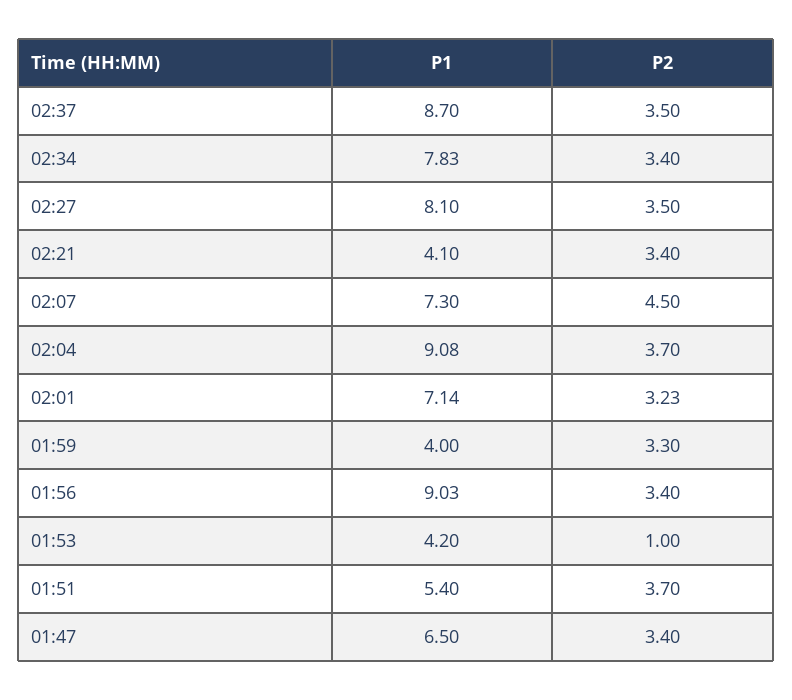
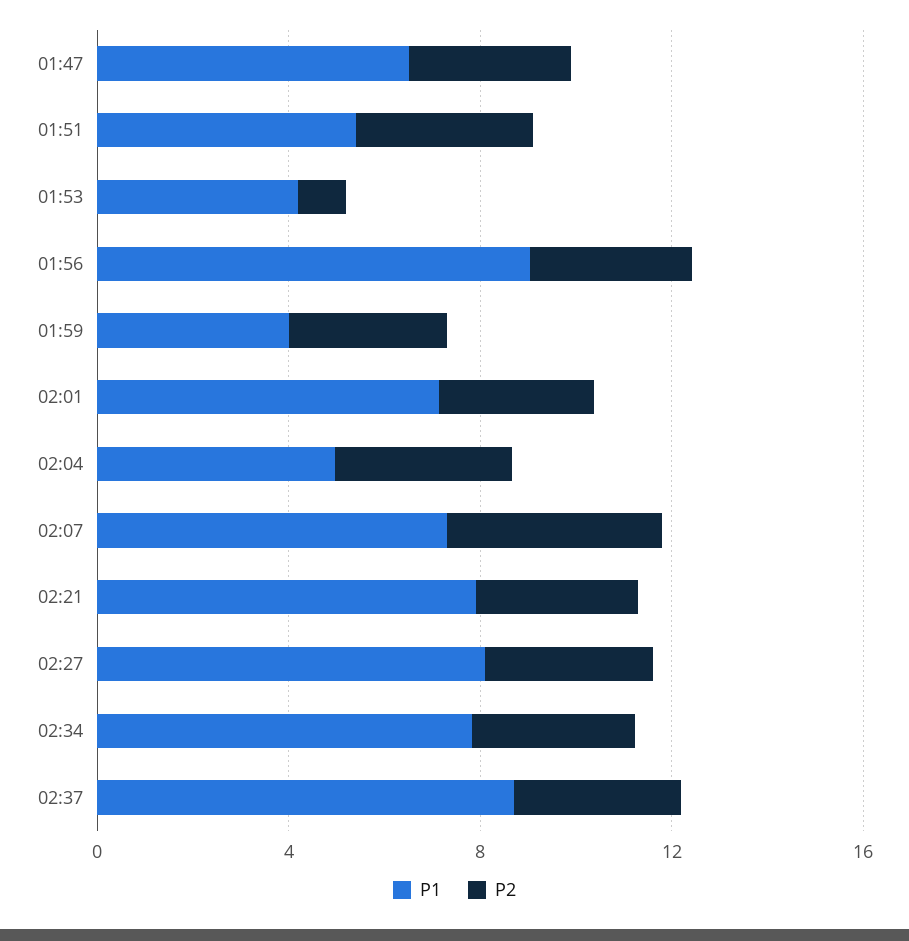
  {
    "P1": {
      "02:37": 8.7,
      "02:34": 7.83,
      "02:27": 8.1,
-     "02:21": 4.1,
+     "02:21": 8,
      "02:07": 7.3,
-     "02:04": 9.08,
+     "02:04": 5,
      "02:01": 7.14,
      "01:59": 4,
      "01:56": 9.03,
      "01:53": 4.2,
      "01:51": 5.4,
      "01:47": 6.5
    },
    "P2": {
      "02:37": 3.5,
      "02:34": 3.4,
      "02:27": 3.5,
      "02:21": 3.4,
      "02:07": 4.5,
      "02:04": 3.7,
      "02:01": 3.23,
      "01:59": 3.3,
      "01:56": 3.4,
      "01:53": 1,
      "01:51": 3.7,
      "01:47": 3.4
    }
  }

